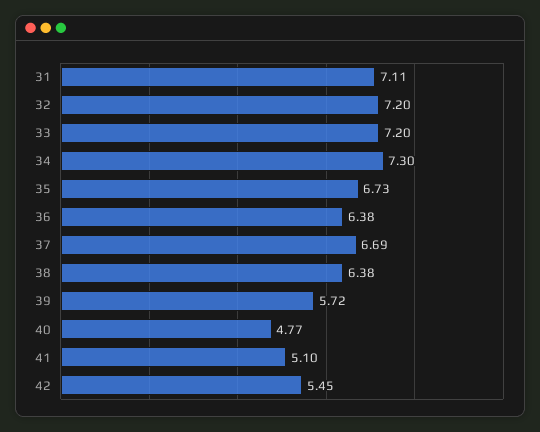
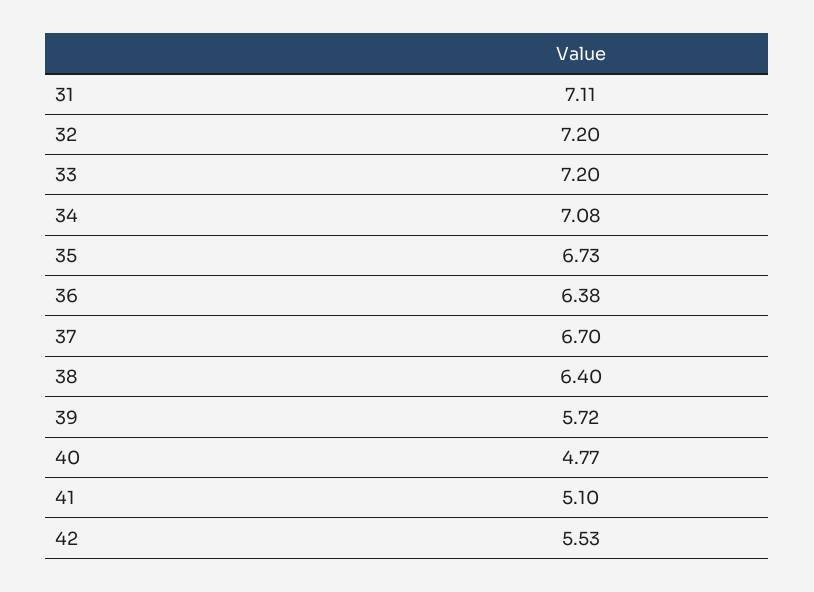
  {
    "31": 7.11,
    "32": 7.2,
    "33": 7.2,
-   "34": 7.3,
+   "34": 7.08,
    "35": 6.73,
    "36": 6.38,
-   "37": 6.69,
+   "37": 6.7,
-   "38": 6.38,
+   "38": 6.4,
    "39": 5.72,
    "40": 4.77,
    "41": 5.1,
-   "42": 5.45
+   "42": 5.53
  }

